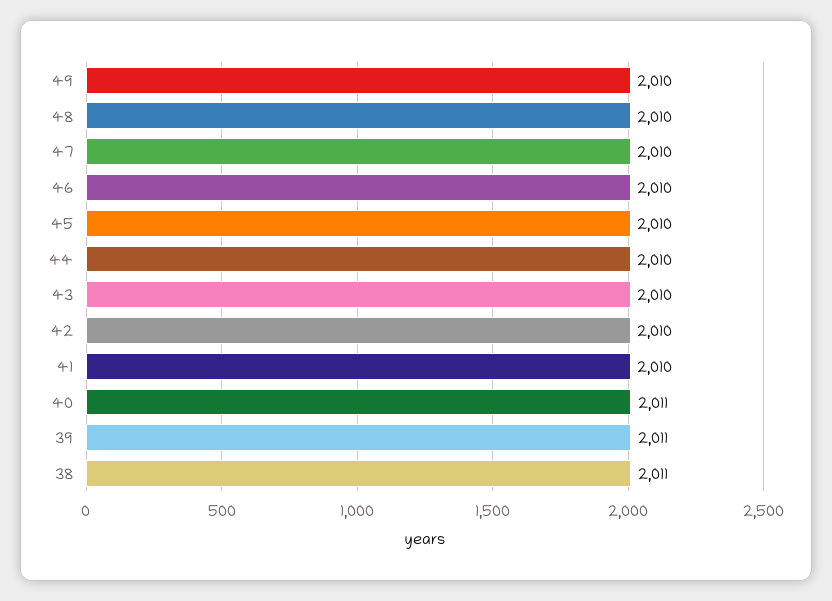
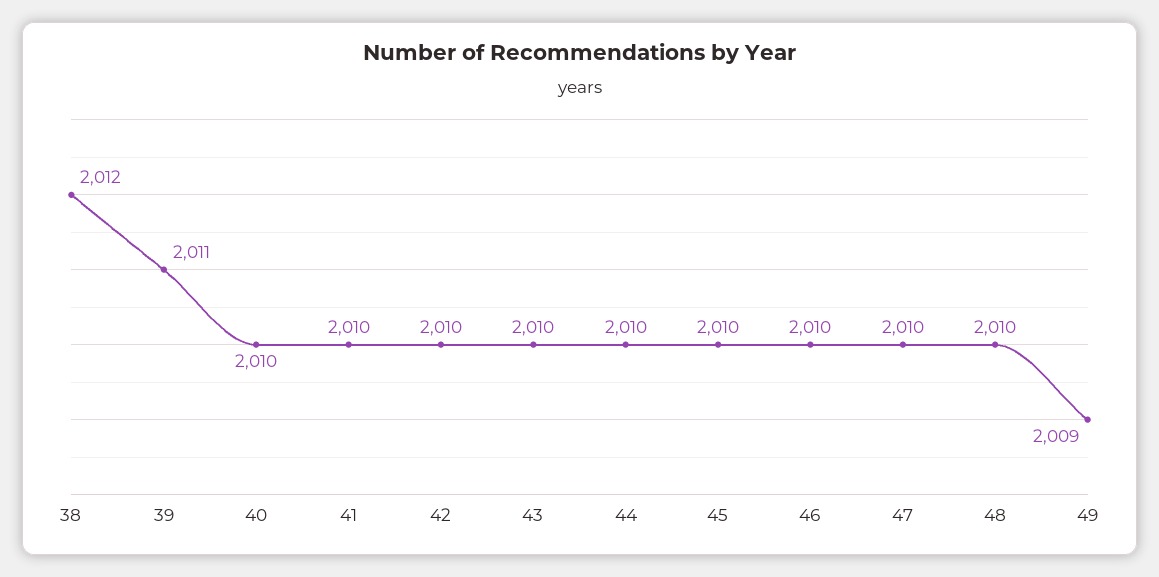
  {
-   "49": 2010,
+   "49": 2009,
    "48": 2010,
    "47": 2010,
    "46": 2010,
    "45": 2010,
    "44": 2010,
    "43": 2010,
    "42": 2010,
    "41": 2010,
-   "40": 2011,
+   "40": 2010,
    "39": 2011,
-   "38": 2011
+   "38": 2012
  }

